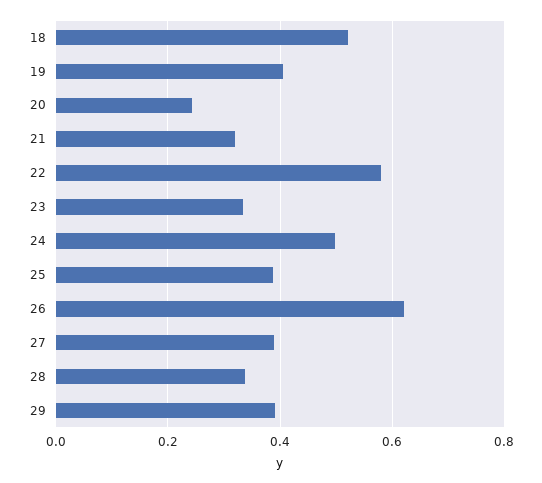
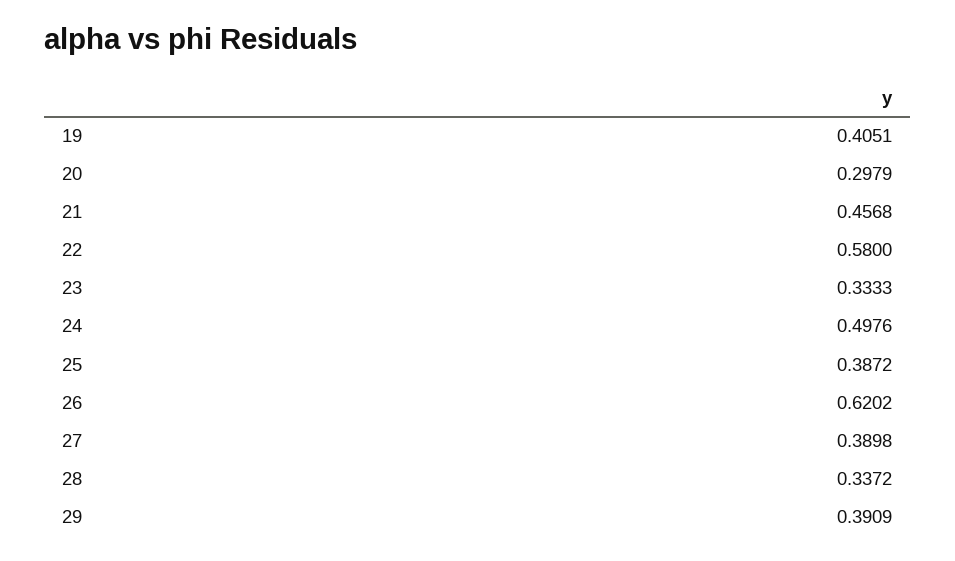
  {
-   "18": 0.52,
    "19": 0.4051,
-   "20": 0.24,
+   "20": 0.2979,
-   "21": 0.32,
+   "21": 0.4568,
    "22": 0.58,
    "23": 0.3333,
    "24": 0.4976,
    "25": 0.3872,
    "26": 0.6202,
    "27": 0.3898,
    "28": 0.3372,
    "29": 0.3909
  }

